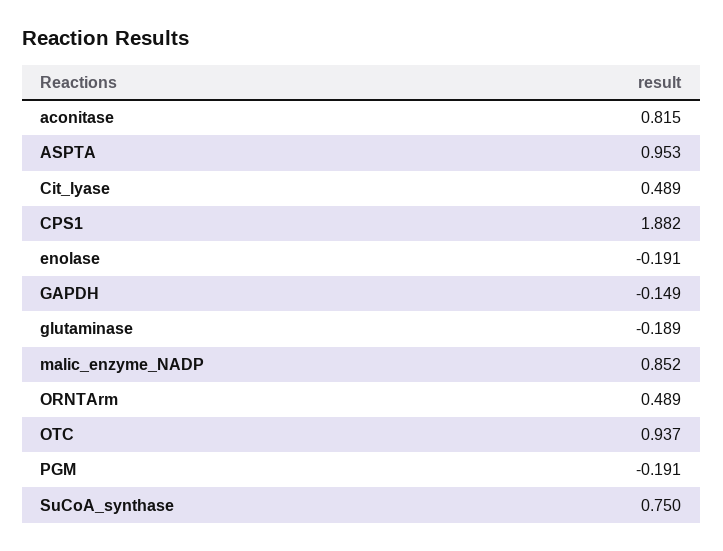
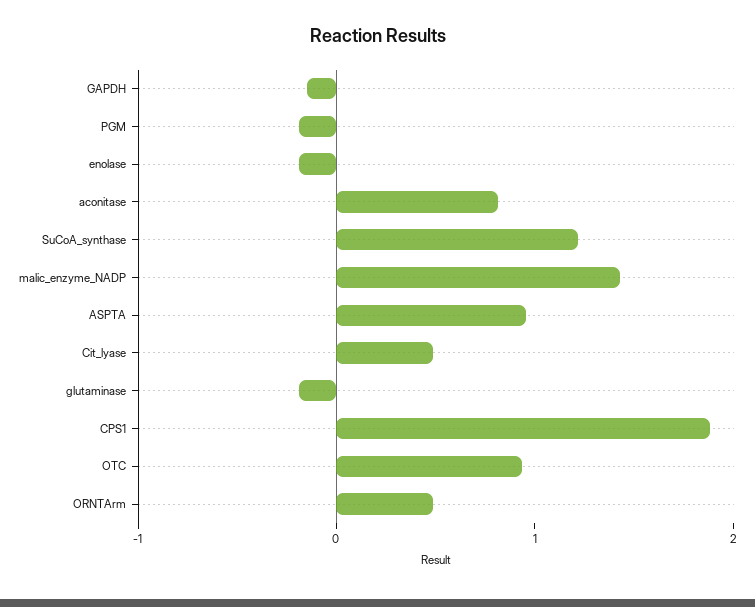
  {
    "aconitase": 0.815,
    "ASPTA": 0.953,
    "Cit_lyase": 0.489,
    "CPS1": 1.882,
    "enolase": -0.191,
    "GAPDH": -0.149,
    "glutaminase": -0.189,
-   "malic_enzyme_NADP": 0.852,
+   "malic_enzyme_NADP": 1.4,
    "ORNTArm": 0.489,
    "OTC": 0.937,
    "PGM": -0.191,
-   "SuCoA_synthase": 0.75
+   "SuCoA_synthase": 1.2
  }

